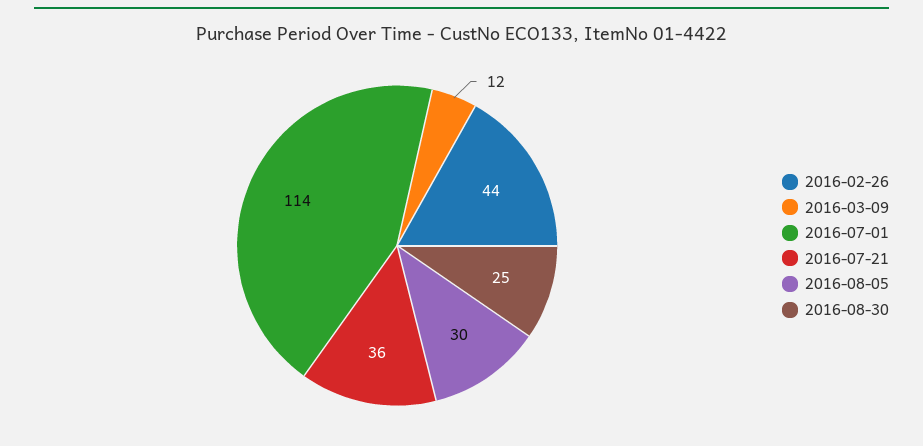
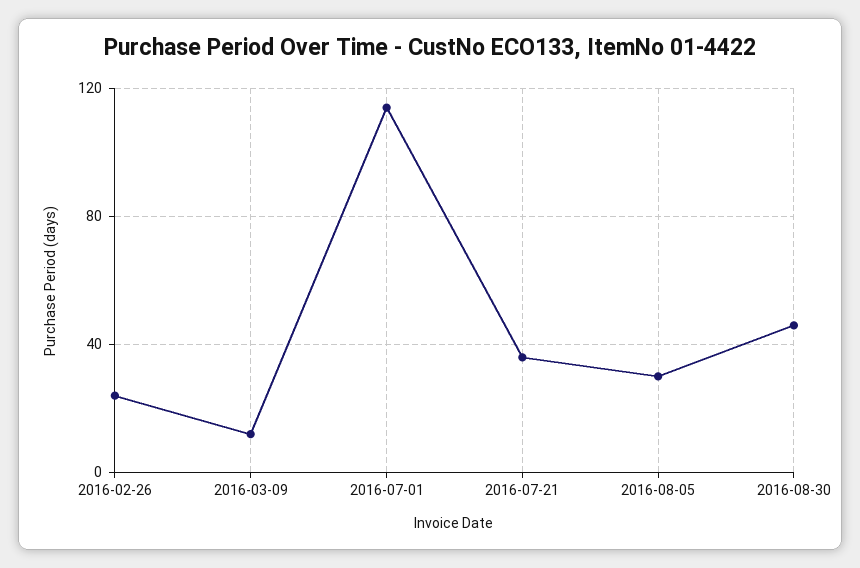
  {
-   "2016-02-26": 44,
+   "2016-02-26": 25,
    "2016-03-09": 12,
    "2016-07-01": 114,
    "2016-07-21": 36,
    "2016-08-05": 30,
-   "2016-08-30": 25
+   "2016-08-30": 45
  }

